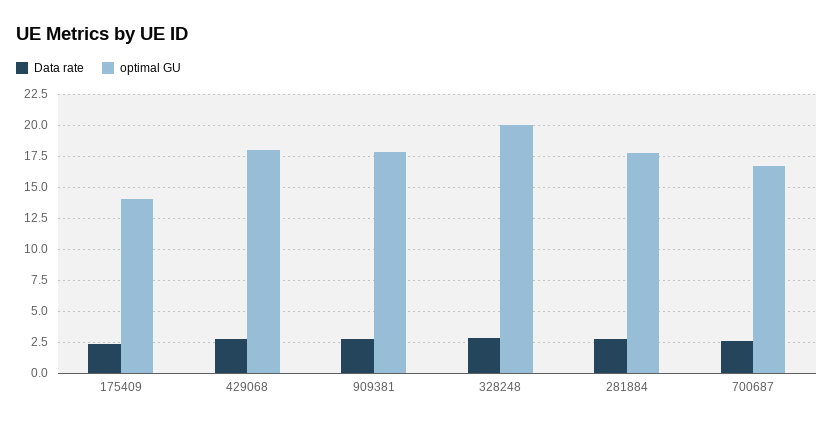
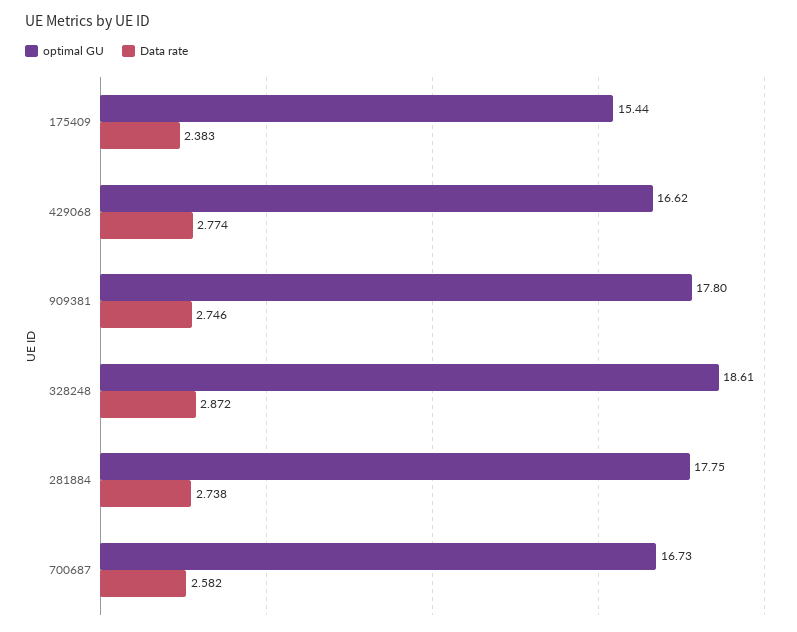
  {
    "Data rate": {
      "175409": 2.383,
      "429068": 2.774,
      "909381": 2.746,
      "328248": 2.872,
      "281884": 2.738,
      "700687": 2.582
    },
    "optimal GU": {
-     "175409": 14,
+     "175409": 15.44,
-     "429068": 18,
+     "429068": 16.62,
      "909381": 17.8,
-     "328248": 20,
+     "328248": 18.61,
      "281884": 17.75,
      "700687": 16.73
    }
  }

